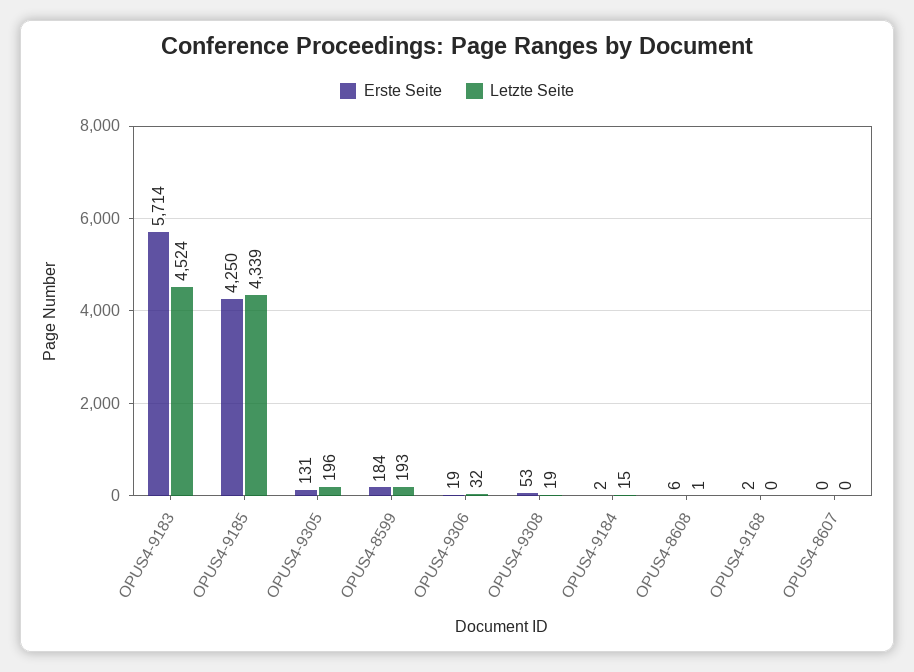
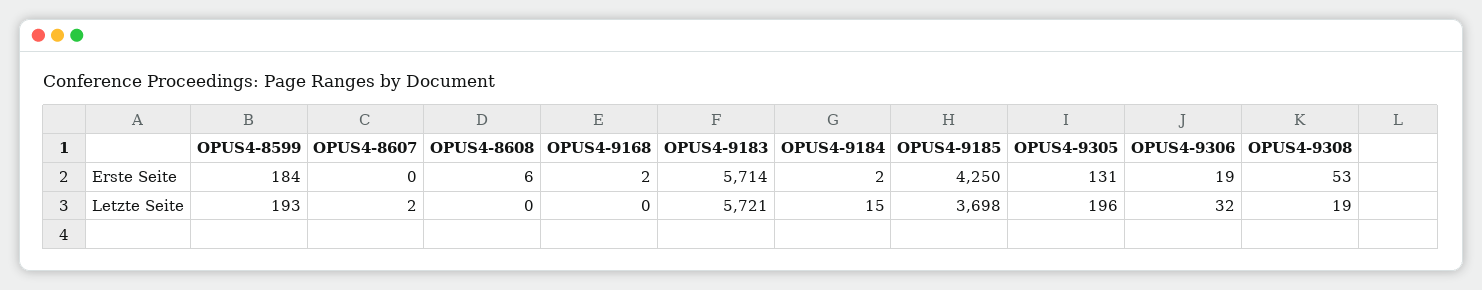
  {
    "Erste Seite": {
      "OPUS4-9183": 5714,
      "OPUS4-9185": 4250,
      "OPUS4-9305": 131,
      "OPUS4-8599": 184,
      "OPUS4-9306": 19,
      "OPUS4-9308": 53,
      "OPUS4-9184": 2,
      "OPUS4-8608": 6,
      "OPUS4-9168": 2,
      "OPUS4-8607": 0
    },
    "Letzte Seite": {
-     "OPUS4-9183": 4524,
+     "OPUS4-9183": 5721,
-     "OPUS4-9185": 4339,
+     "OPUS4-9185": 3698,
      "OPUS4-9305": 196,
      "OPUS4-8599": 193,
      "OPUS4-9306": 32,
      "OPUS4-9308": 19,
      "OPUS4-9184": 15,
-     "OPUS4-8608": 1,
+     "OPUS4-8608": 0,
      "OPUS4-9168": 0,
-     "OPUS4-8607": 0
+     "OPUS4-8607": 2
    }
  }

